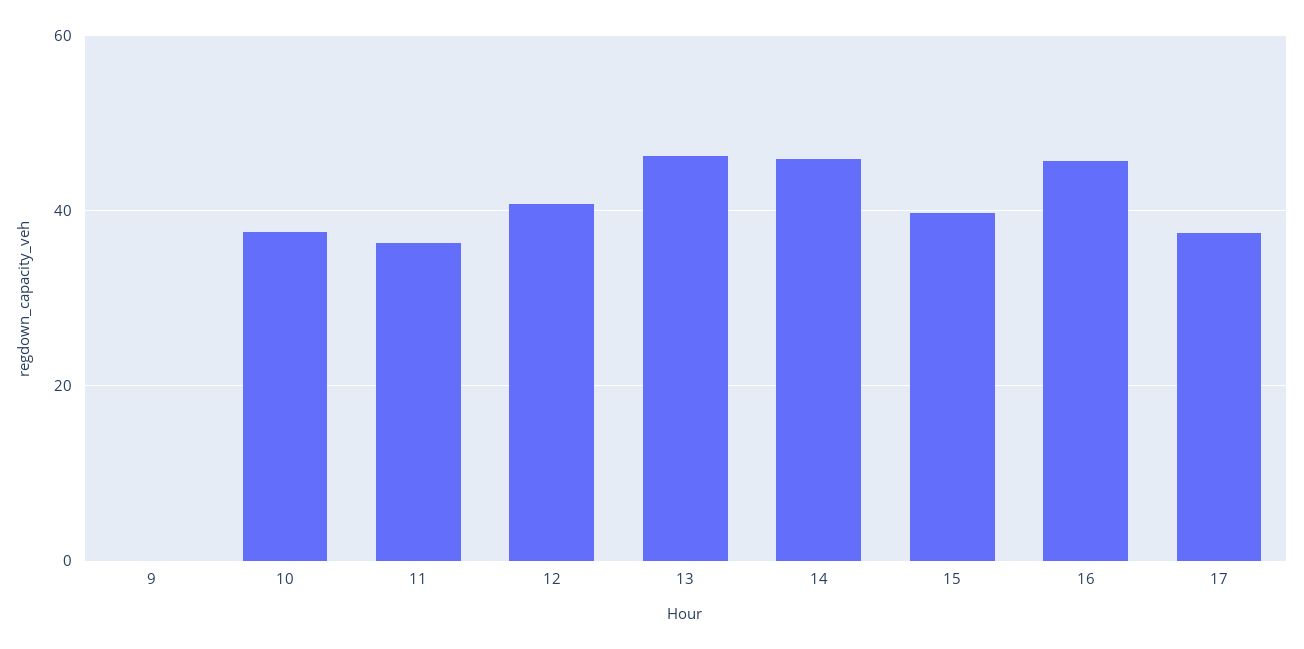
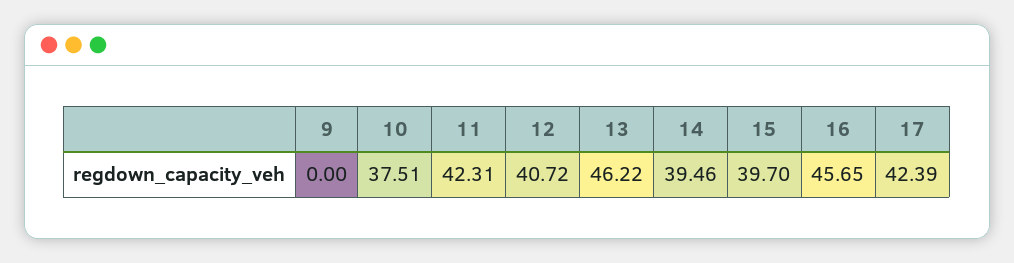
  {
    "9": 0,
    "10": 37.51,
-   "11": 36,
+   "11": 42.31,
    "12": 40.72,
    "13": 46.22,
-   "14": 46,
+   "14": 39.46,
    "15": 39.7,
    "16": 45.65,
-   "17": 38
+   "17": 42.39
  }

